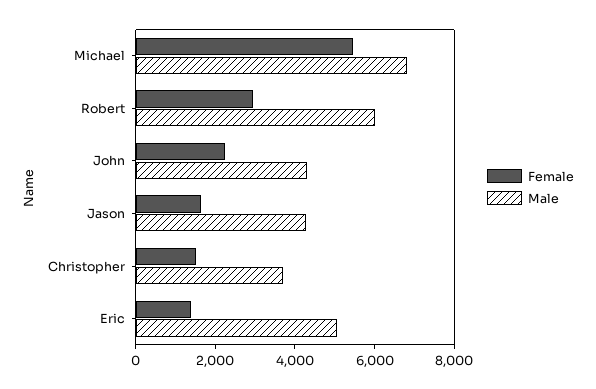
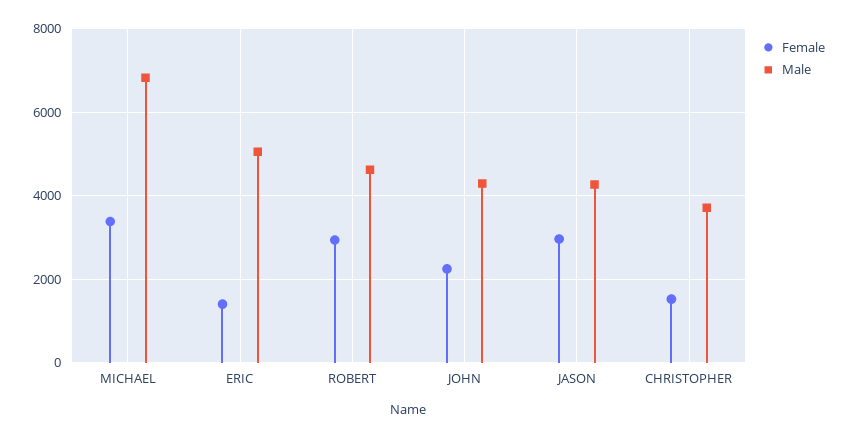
  {
    "Female": {
-     "Michael": 5500,
+     "Michael": 3400,
      "Robert": 3000,
      "John": 2200,
-     "Jason": 1500,
+     "Jason": 3000,
      "Christopher": 1600,
      "Eric": 1400
    },
    "Male": {
      "Michael": 6800,
-     "Robert": 6000,
+     "Robert": 4600,
      "John": 4200,
      "Jason": 4200,
      "Christopher": 3800,
      "Eric": 5000
    }
  }

